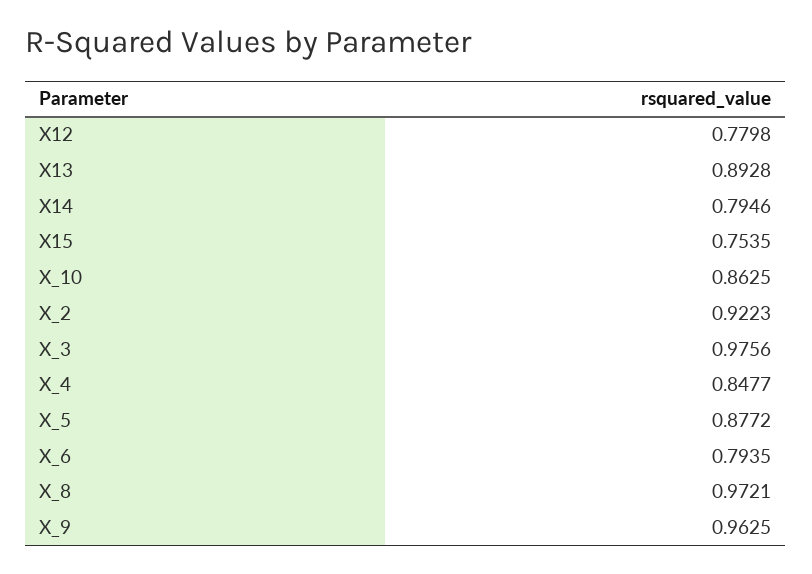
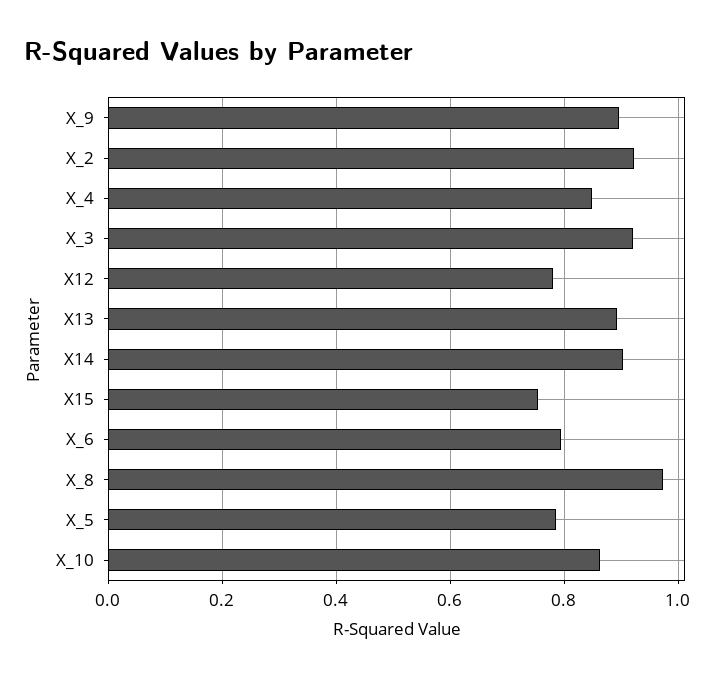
  {
    "X12": 0.7798,
    "X13": 0.8928,
-   "X14": 0.7946,
+   "X14": 0.9,
    "X15": 0.7535,
    "X_10": 0.8625,
    "X_2": 0.9223,
-   "X_3": 0.9756,
+   "X_3": 0.92,
    "X_4": 0.8477,
-   "X_5": 0.8772,
+   "X_5": 0.78,
    "X_6": 0.7935,
    "X_8": 0.9721,
-   "X_9": 0.9625
+   "X_9": 0.9
  }

